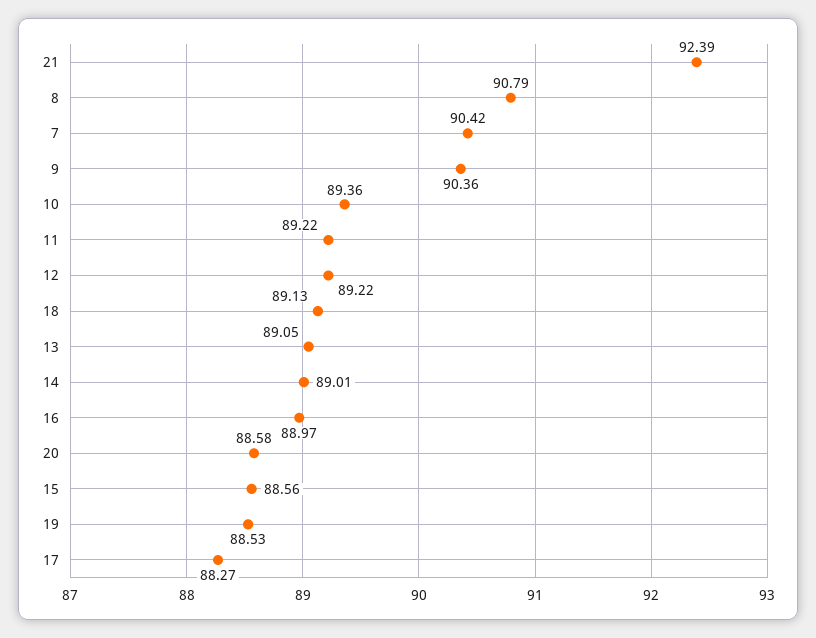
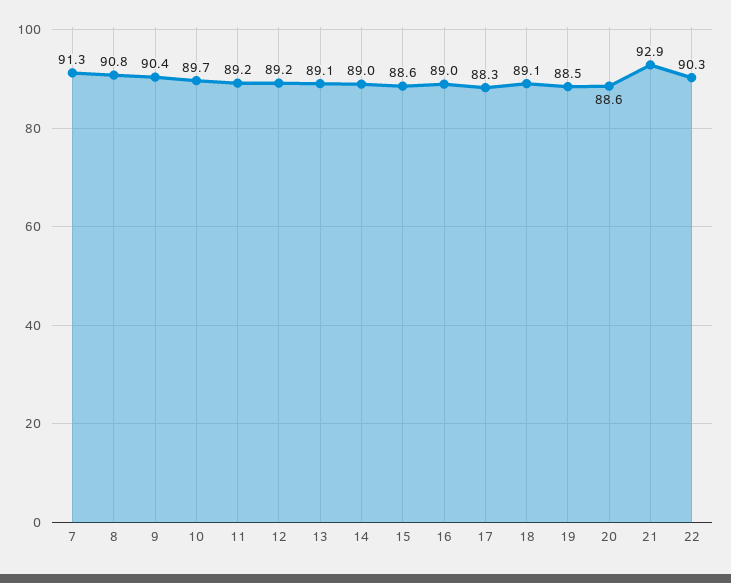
  {
-   "21": 92.39,
+   "21": 92.9,
    "8": 90.79,
-   "7": 90.42,
+   "7": 91.3,
    "9": 90.36,
-   "10": 89.36,
+   "10": 89.7,
    "11": 89.22,
    "12": 89.22,
    "18": 89.13,
    "13": 89.05,
    "14": 89.01,
    "16": 88.97,
    "20": 88.58,
    "15": 88.56,
    "19": 88.53,
-   "17": 88.27
+   "17": 88.27,
+   "22": 90.3
  }

